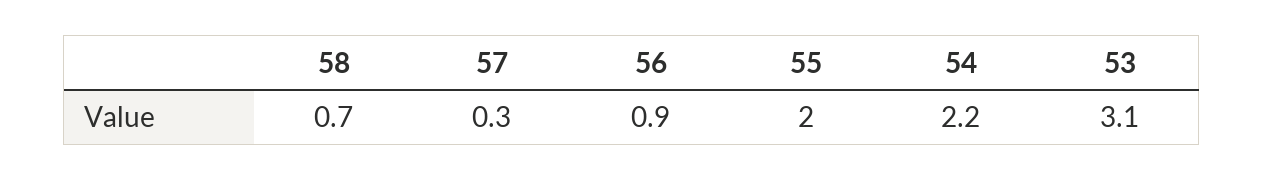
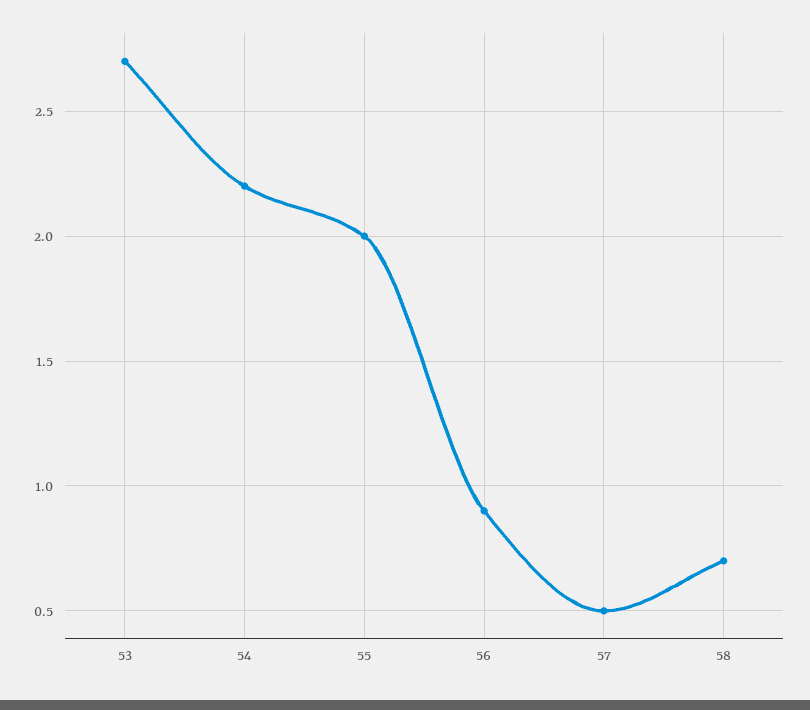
  {
    "58": 0.7,
-   "57": 0.3,
+   "57": 0.5,
    "56": 0.9,
    "55": 2,
    "54": 2.2,
-   "53": 3.1
+   "53": 2.7
  }

